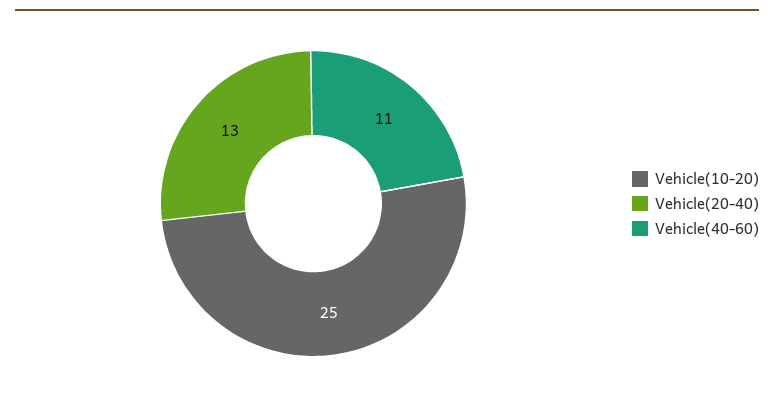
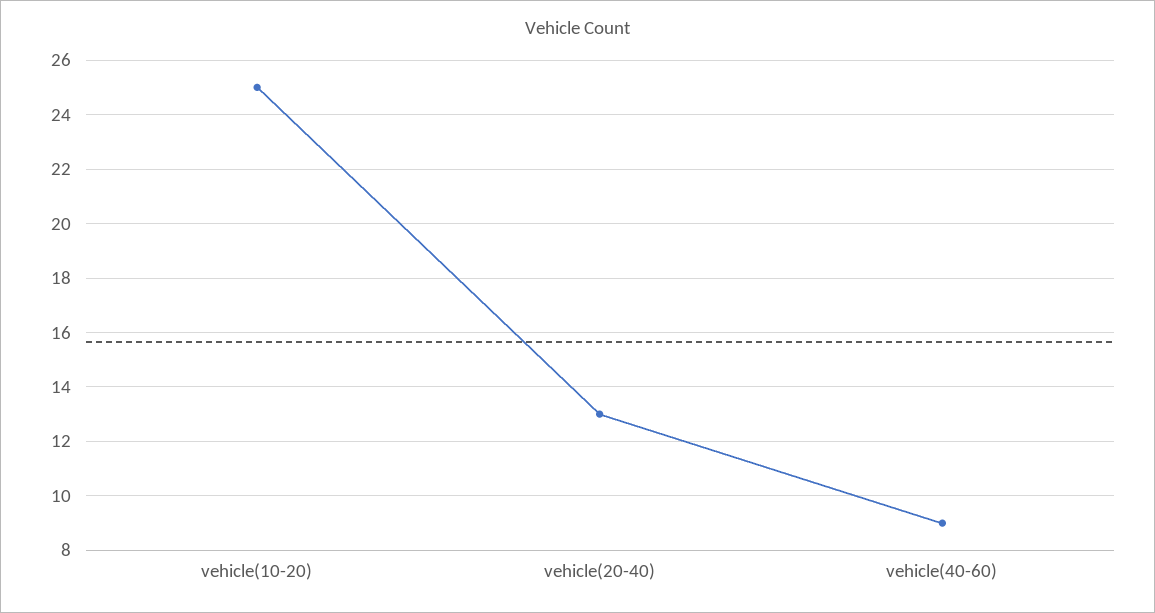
  {
    "Vehicle(10-20)": 25,
    "Vehicle(20-40)": 13,
-   "Vehicle(40-60)": 11
+   "Vehicle(40-60)": 9
  }

